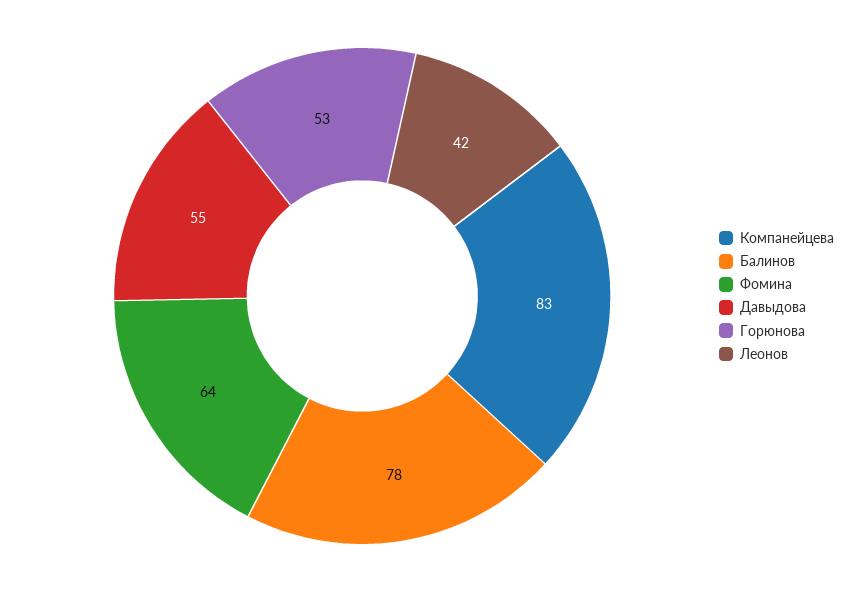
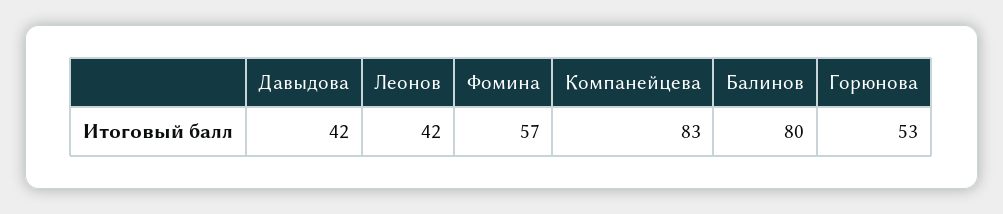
  {
    "Компанейцева": 83,
-   "Балинов": 78,
+   "Балинов": 80,
-   "Фомина": 64,
+   "Фомина": 57,
-   "Давыдова": 55,
+   "Давыдова": 42,
    "Горюнова": 53,
    "Леонов": 42
  }

